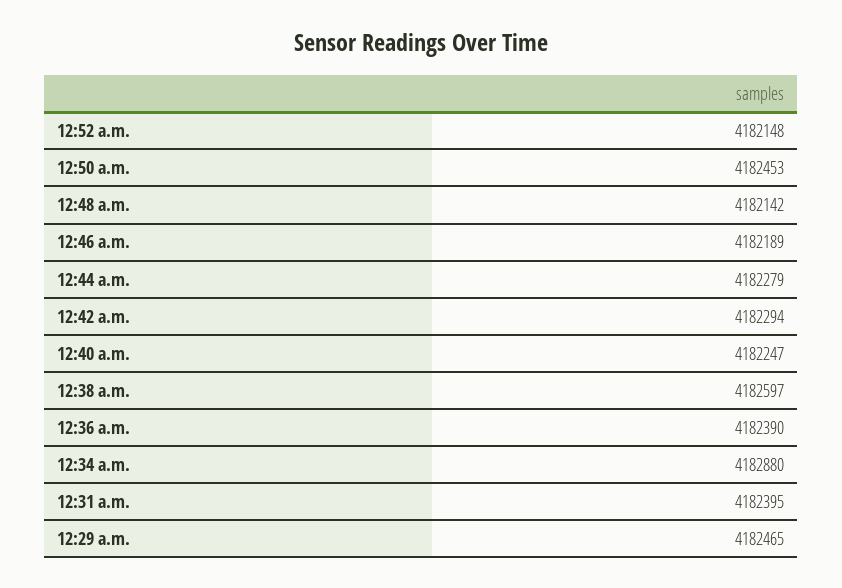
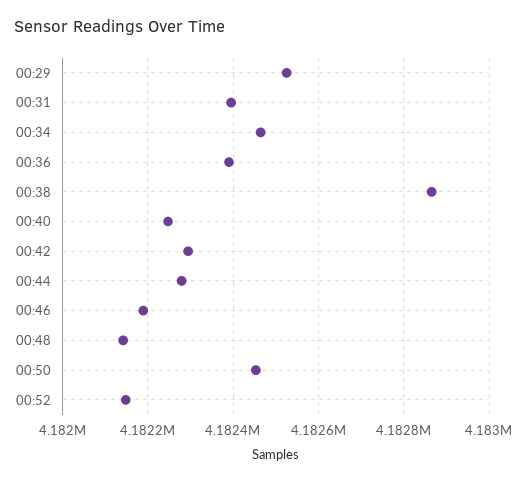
  {
    "12:52 a.m.": 4182148,
    "12:50 a.m.": 4182453,
    "12:48 a.m.": 4182142,
    "12:46 a.m.": 4182189,
    "12:44 a.m.": 4182279,
    "12:42 a.m.": 4182294,
    "12:40 a.m.": 4182247,
-   "12:38 a.m.": 4182597,
+   "12:38 a.m.": 4182860,
    "12:36 a.m.": 4182390,
-   "12:34 a.m.": 4182880,
+   "12:34 a.m.": 4182460,
    "12:31 a.m.": 4182395,
-   "12:29 a.m.": 4182465
+   "12:29 a.m.": 4182520
  }

